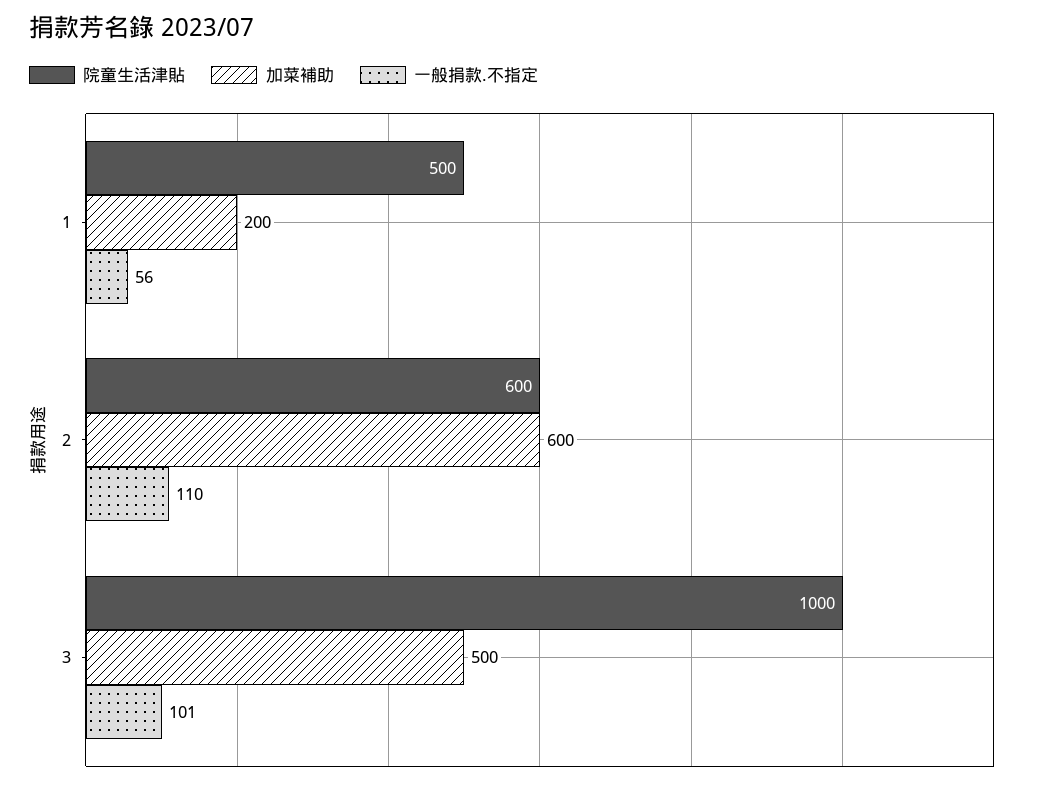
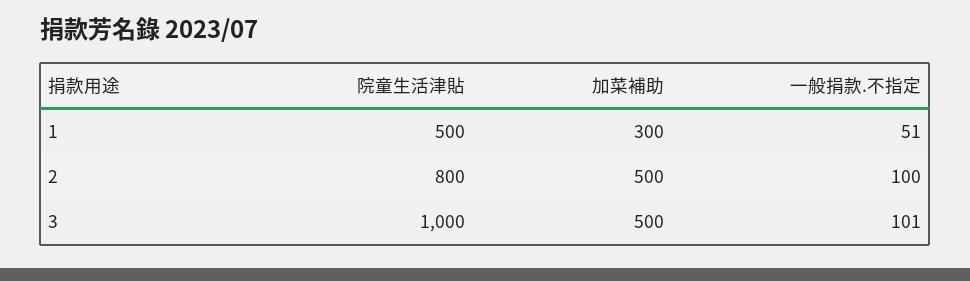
  {
    "院童生活津貼": {
      "1": 500,
-     "2": 600,
+     "2": 800,
      "3": 1000
    },
    "加菜補助": {
-     "1": 200,
+     "1": 300,
-     "2": 600,
+     "2": 500,
      "3": 500
    },
    "一般捐款.不指定": {
-     "1": 56,
+     "1": 51,
-     "2": 110,
+     "2": 100,
      "3": 101
    }
  }

